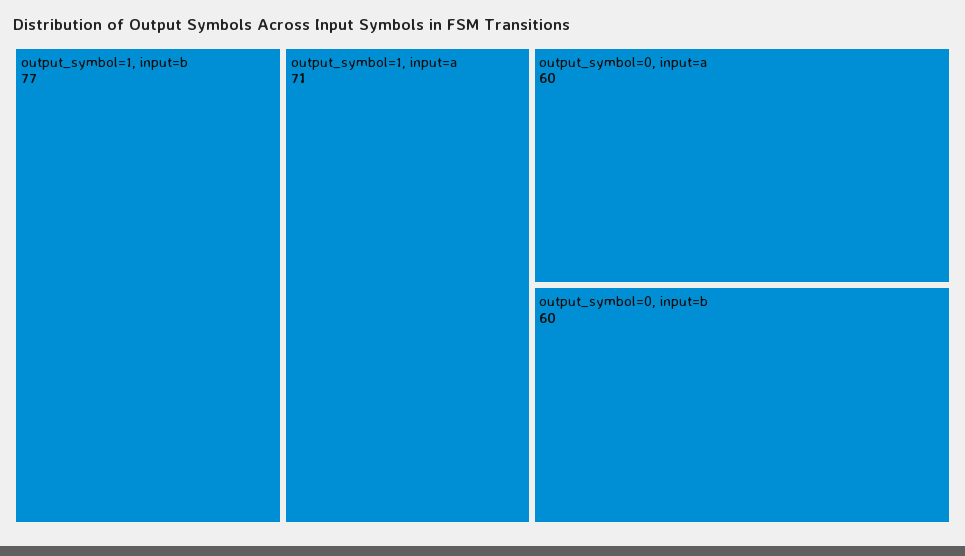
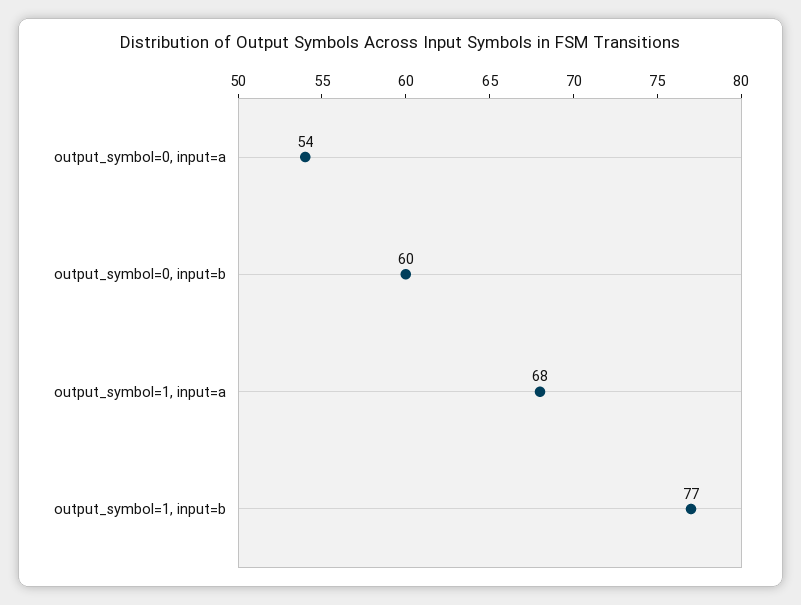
  {
    "output_symbol=1, input=b": 77,
-   "output_symbol=1, input=a": 71,
+   "output_symbol=1, input=a": 68,
-   "output_symbol=0, input=a": 60,
+   "output_symbol=0, input=a": 54,
    "output_symbol=0, input=b": 60
  }

